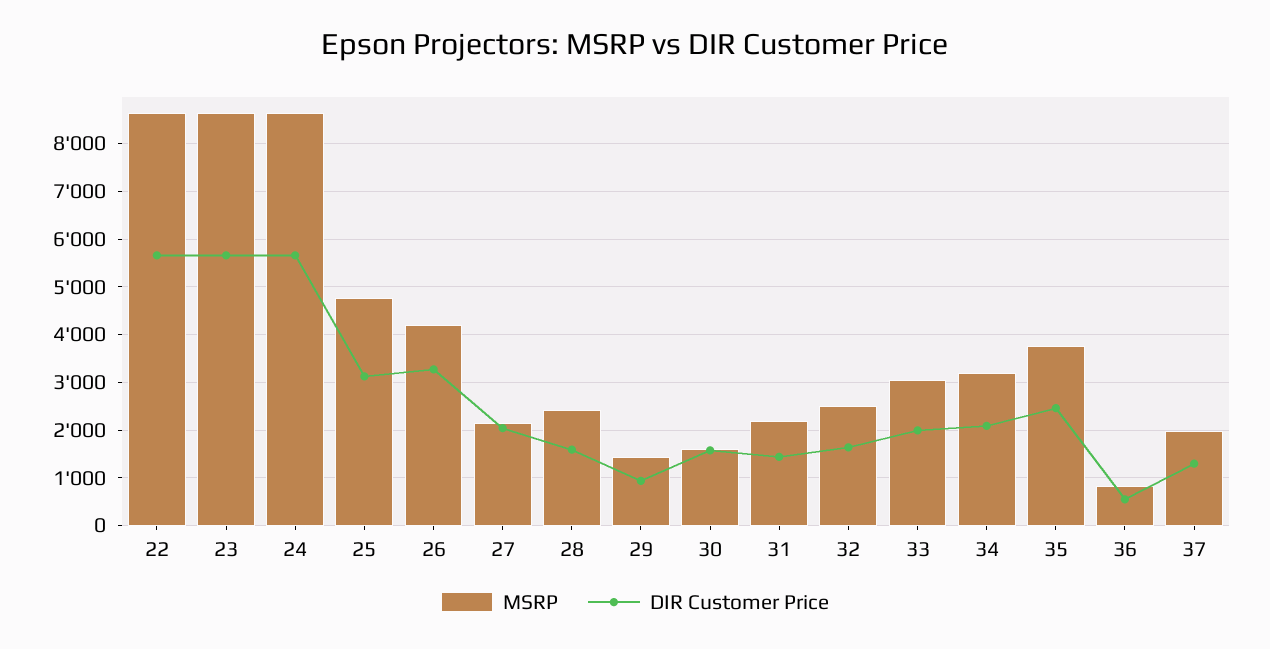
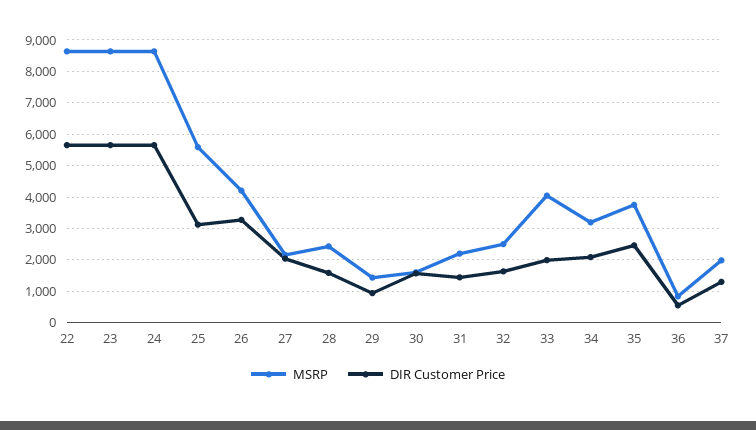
  {
    "MSRP": {
      "22": 8600,
      "23": 8600,
      "24": 8600,
-     "25": 4800,
+     "25": 5600,
      "26": 4200,
      "27": 2200,
      "28": 2400,
      "29": 1400,
      "30": 1600,
      "31": 2200,
      "32": 2600,
-     "33": 3000,
+     "33": 4000,
      "34": 3200,
      "35": 3800,
      "36": 800,
      "37": 2000
    },
    "DIR Customer Price": {
      "22": 5600,
      "23": 5600,
      "24": 5600,
      "25": 3200,
      "26": 3200,
      "27": 2000,
      "28": 1600,
      "29": 1000,
      "30": 1600,
      "31": 1400,
      "32": 1600,
      "33": 2000,
      "34": 2000,
      "35": 2400,
      "36": 600,
      "37": 1200
    }
  }

